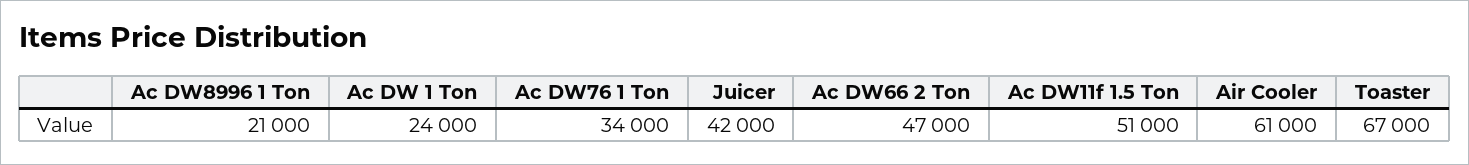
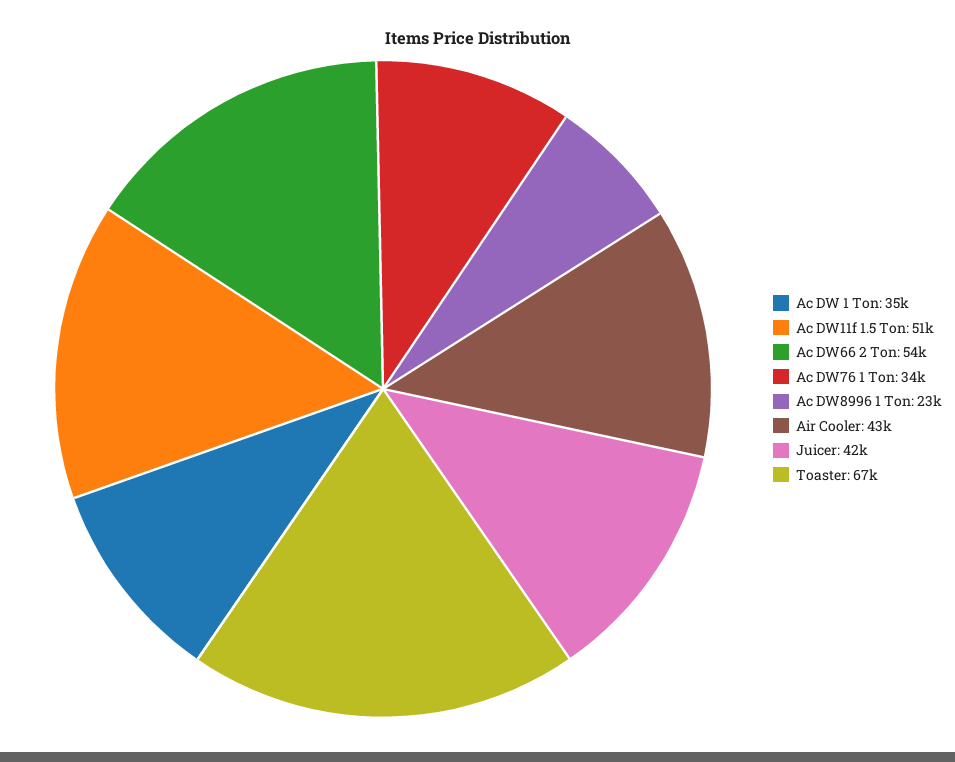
  {
-   "Ac DW8996 1 Ton": 21000,
+   "Ac DW8996 1 Ton": 23000,
-   "Ac DW 1 Ton": 24000,
+   "Ac DW 1 Ton": 35000,
    "Ac DW76 1 Ton": 34000,
    "Juicer": 42000,
-   "Ac DW66 2 Ton": 47000,
+   "Ac DW66 2 Ton": 54000,
    "Ac DW11f 1.5 Ton": 51000,
-   "Air Cooler": 61000,
+   "Air Cooler": 43000,
    "Toaster": 67000
  }

